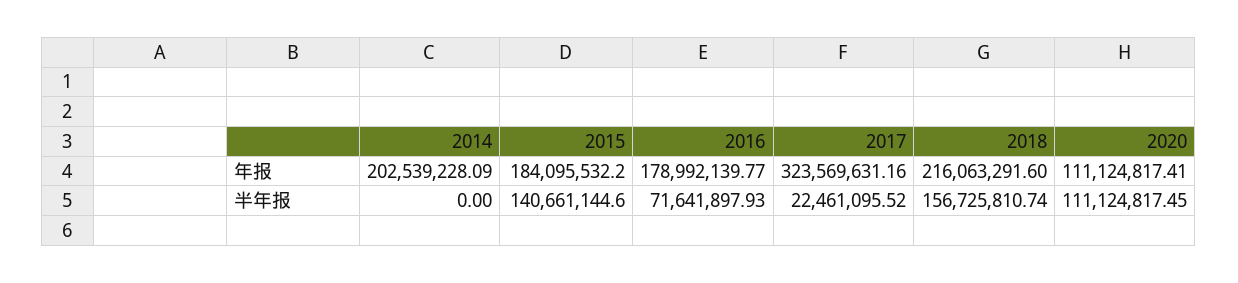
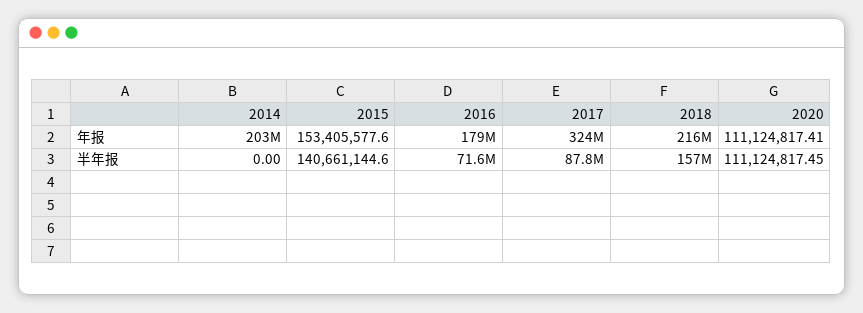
  {
    "2014": {
      "年报": 202539228.09,
      "半年报": 0
    },
    "2015": {
-     "年报": 184095532.2,
+     "年报": 153405577.6,
      "半年报": 140661144.6
    },
    "2016": {
      "年报": 178992139.77,
      "半年报": 71641897.93
    },
    "2017": {
      "年报": 323569631.16,
-     "半年报": 22461095.52
+     "半年报": 87800000
    },
    "2018": {
      "年报": 216063291.6,
      "半年报": 156725810.74
    },
    "2020": {
      "年报": 111124817.41,
      "半年报": 111124817.45
    }
  }

